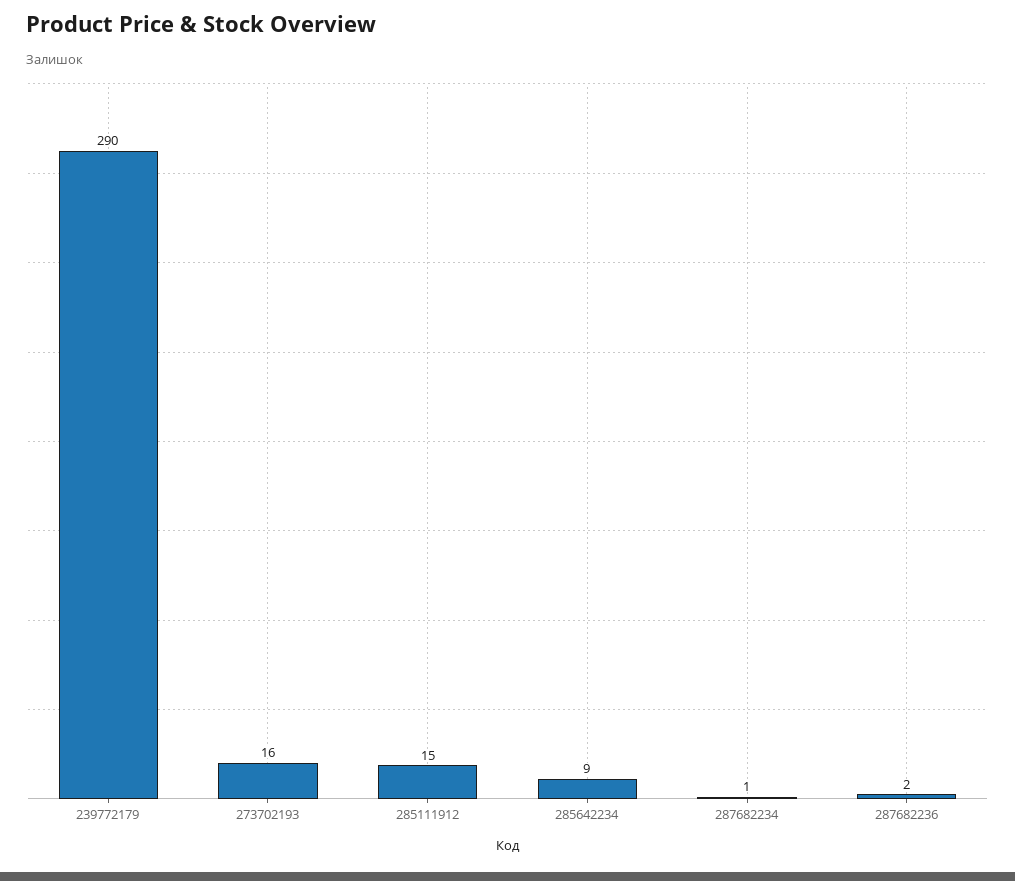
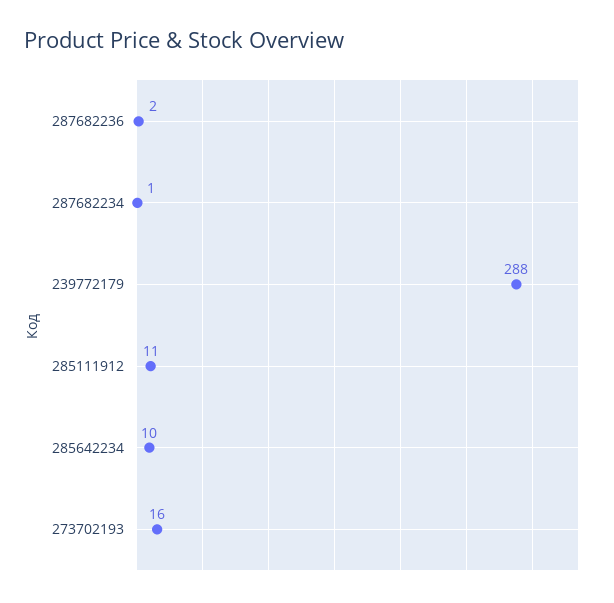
  {
-   "239772179": 290,
+   "239772179": 288,
    "273702193": 16,
-   "285111912": 15,
+   "285111912": 11,
-   "285642234": 9,
+   "285642234": 10,
    "287682234": 1,
    "287682236": 2
  }

